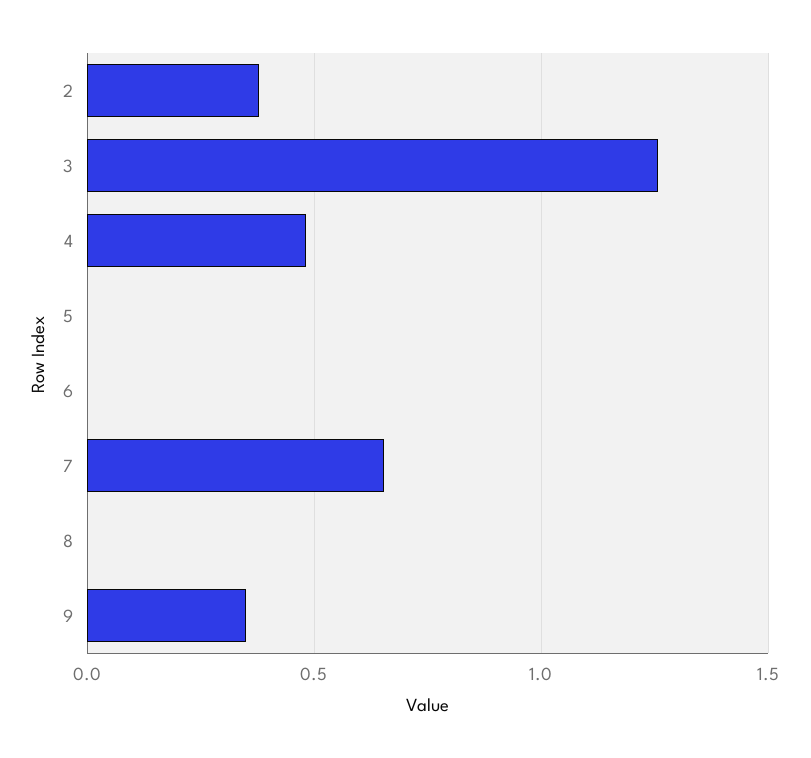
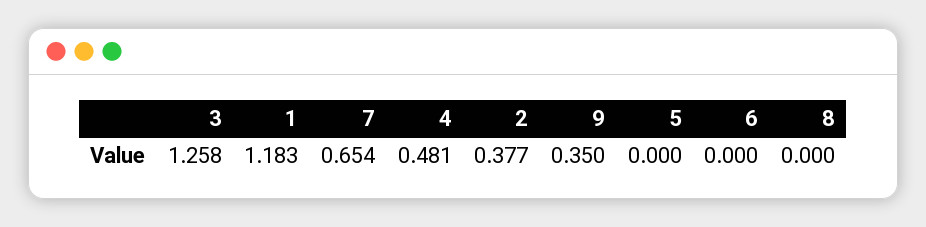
  {
    "2": 0.377,
    "3": 1.258,
    "4": 0.481,
    "5": 0,
    "6": 0,
    "7": 0.654,
    "8": 0,
-   "9": 0.35
+   "9": 0.35,
+   "1": 1.183
  }

